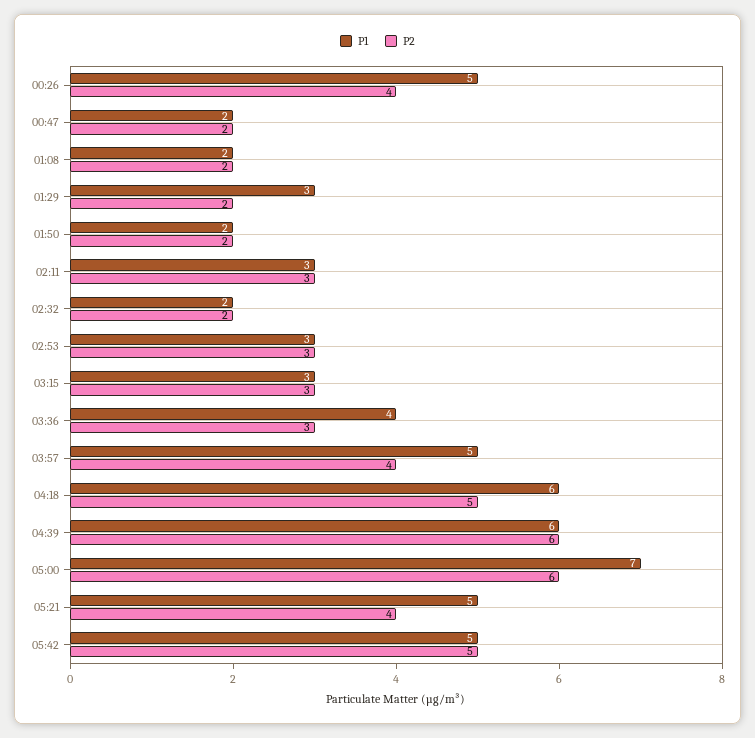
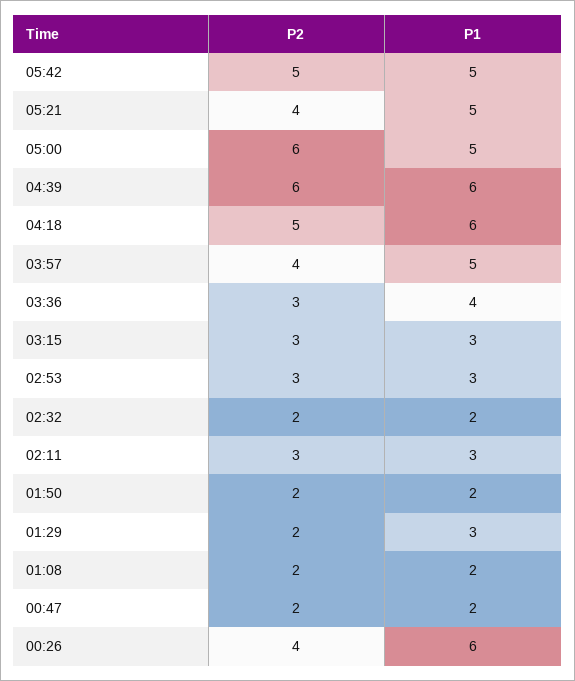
  {
    "P1": {
-     "00:26": 5,
+     "00:26": 6,
      "00:47": 2,
      "01:08": 2,
      "01:29": 3,
      "01:50": 2,
      "02:11": 3,
      "02:32": 2,
      "02:53": 3,
      "03:15": 3,
      "03:36": 4,
      "03:57": 5,
      "04:18": 6,
      "04:39": 6,
-     "05:00": 7,
+     "05:00": 5,
      "05:21": 5,
      "05:42": 5
    },
    "P2": {
      "00:26": 4,
      "00:47": 2,
      "01:08": 2,
      "01:29": 2,
      "01:50": 2,
      "02:11": 3,
      "02:32": 2,
      "02:53": 3,
      "03:15": 3,
      "03:36": 3,
      "03:57": 4,
      "04:18": 5,
      "04:39": 6,
      "05:00": 6,
      "05:21": 4,
      "05:42": 5
    }
  }

